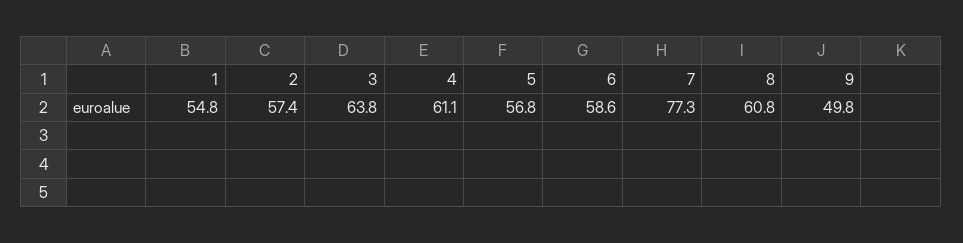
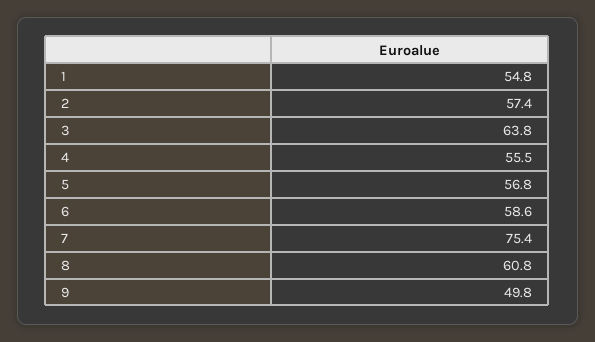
  {
    "1": 54.8,
    "2": 57.4,
    "3": 63.8,
-   "4": 61.1,
+   "4": 55.5,
    "5": 56.8,
    "6": 58.6,
-   "7": 77.3,
+   "7": 75.4,
    "8": 60.8,
    "9": 49.8
  }

